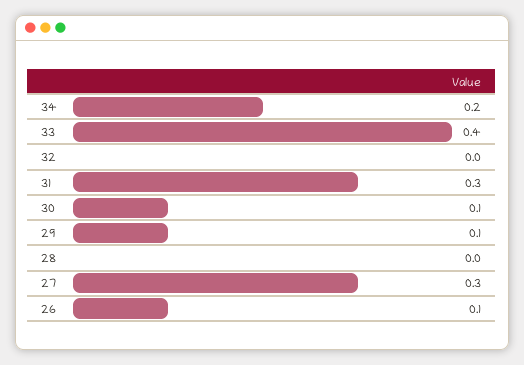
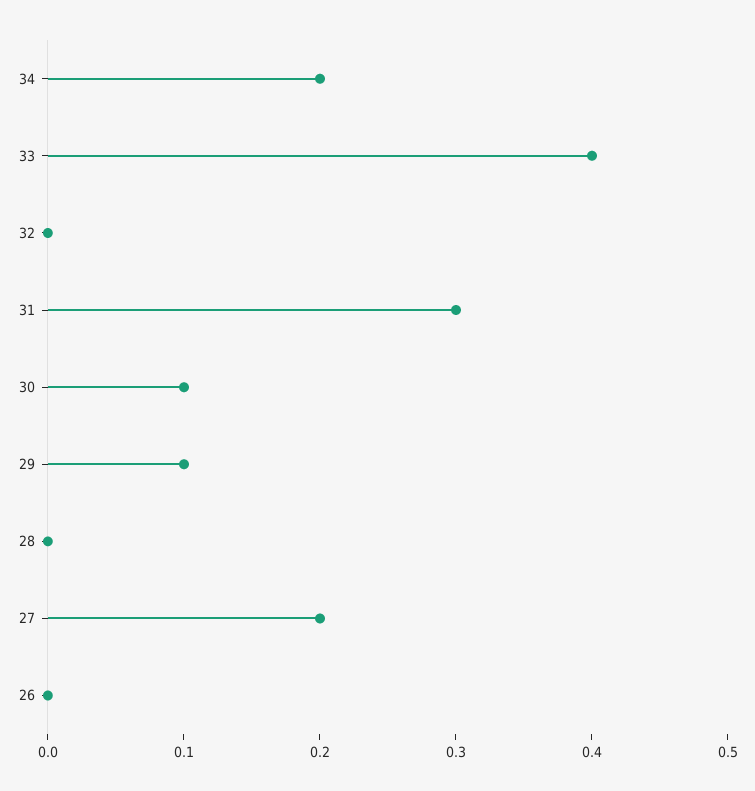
  {
    "34": 0.2,
    "33": 0.4,
    "32": 0,
    "31": 0.3,
    "30": 0.1,
    "29": 0.1,
    "28": 0,
-   "27": 0.3,
+   "27": 0.2,
-   "26": 0.1
+   "26": 0
  }

